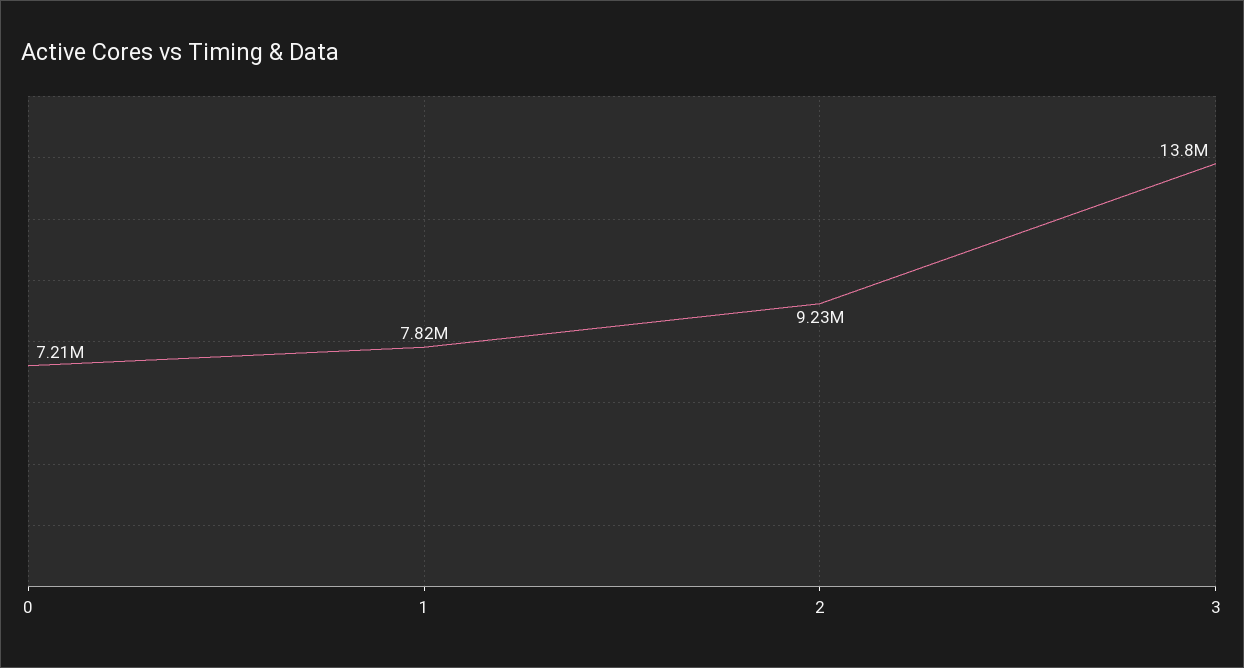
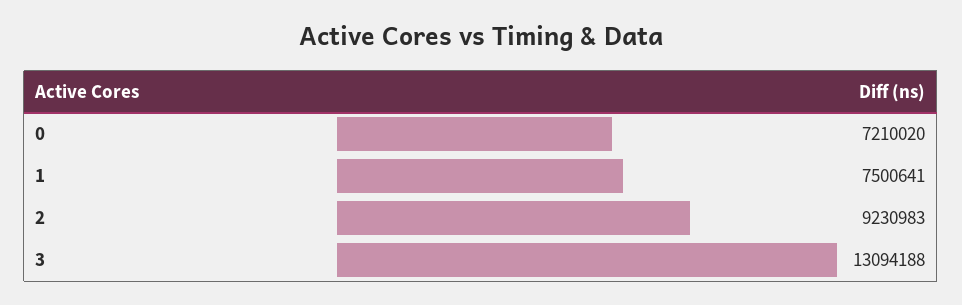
  {
    "0": 7210020,
-   "1": 7820000,
+   "1": 7500641,
    "2": 9230983,
-   "3": 13800000
+   "3": 13094188
  }

